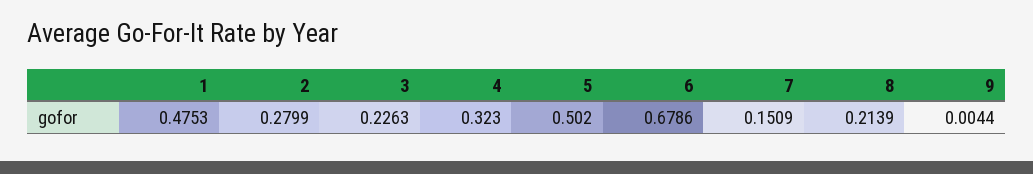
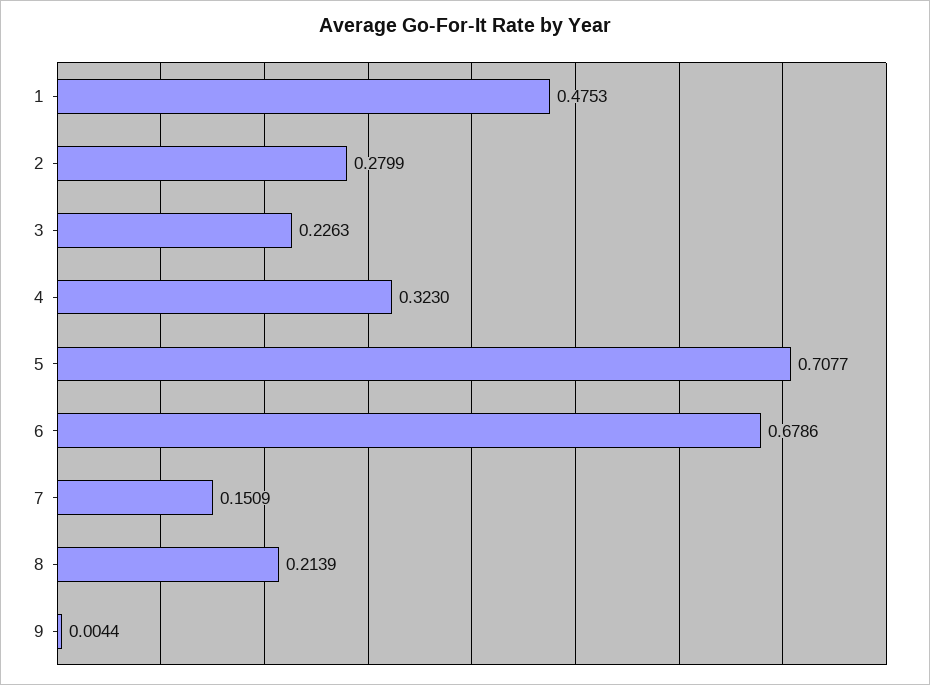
  {
    "1": 0.4753,
    "2": 0.2799,
    "3": 0.2263,
    "4": 0.323,
-   "5": 0.502,
+   "5": 0.7077,
    "6": 0.6786,
    "7": 0.1509,
    "8": 0.2139,
    "9": 0.0044
  }

